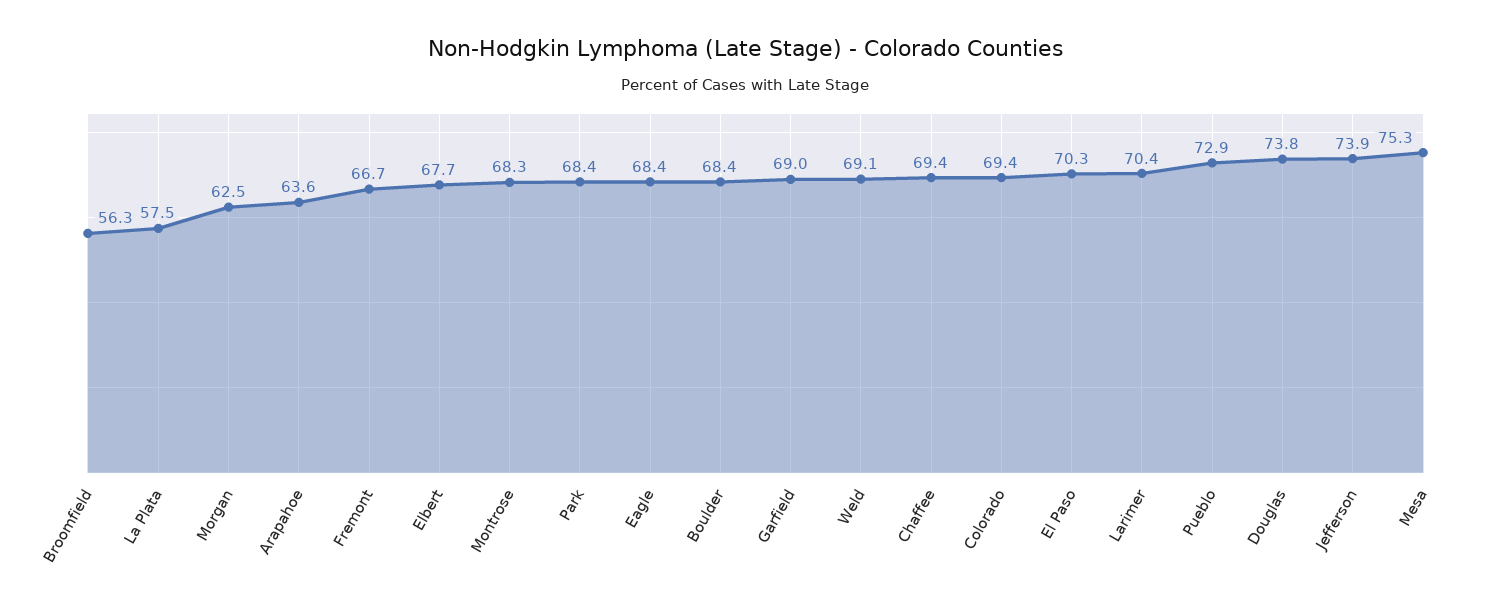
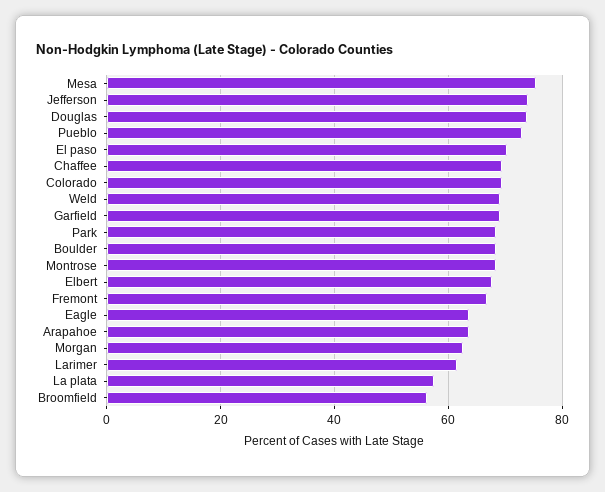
  {
    "Broomfield": 56.3,
    "La Plata": 57.5,
    "Morgan": 62.5,
    "Arapahoe": 63.6,
    "Fremont": 66.7,
    "Elbert": 67.7,
    "Montrose": 68.3,
    "Park": 68.4,
-   "Eagle": 68.4,
+   "Eagle": 64,
    "Boulder": 68.4,
    "Garfield": 69,
    "Weld": 69.1,
    "Chaffee": 69.4,
    "Colorado": 69.4,
    "El Paso": 70.3,
-   "Larimer": 70.4,
+   "Larimer": 62,
    "Pueblo": 72.9,
    "Douglas": 73.8,
    "Jefferson": 73.9,
    "Mesa": 75.3
  }

